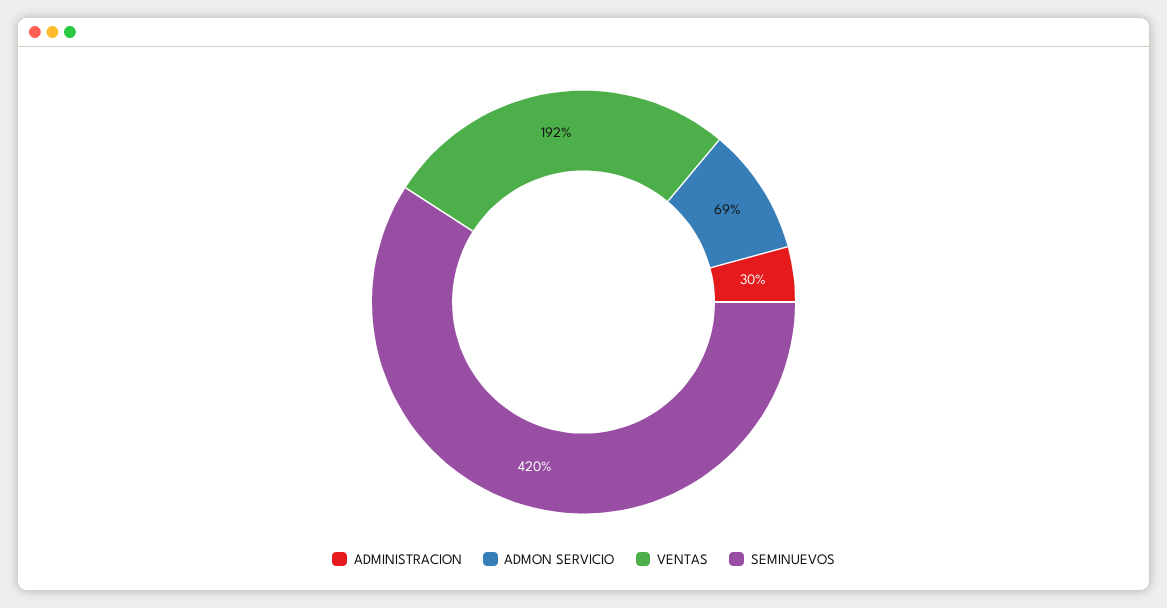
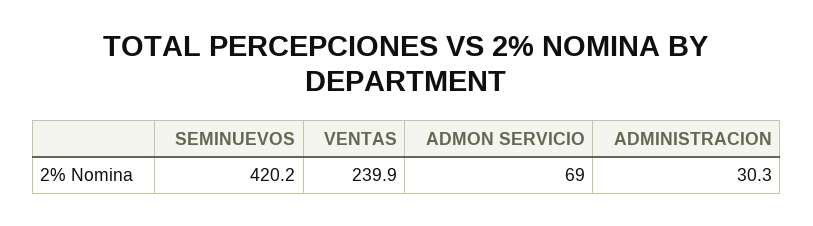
  {
    "ADMINISTRACION": 30.3,
    "ADMON SERVICIO": 69,
-   "VENTAS": 192,
+   "VENTAS": 239.9,
    "SEMINUEVOS": 420.2
  }

